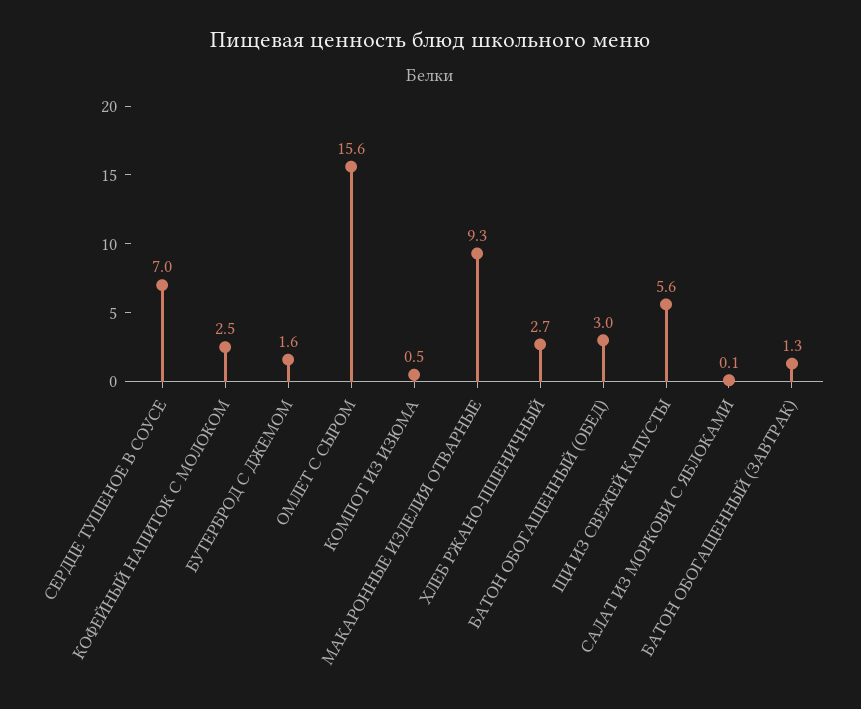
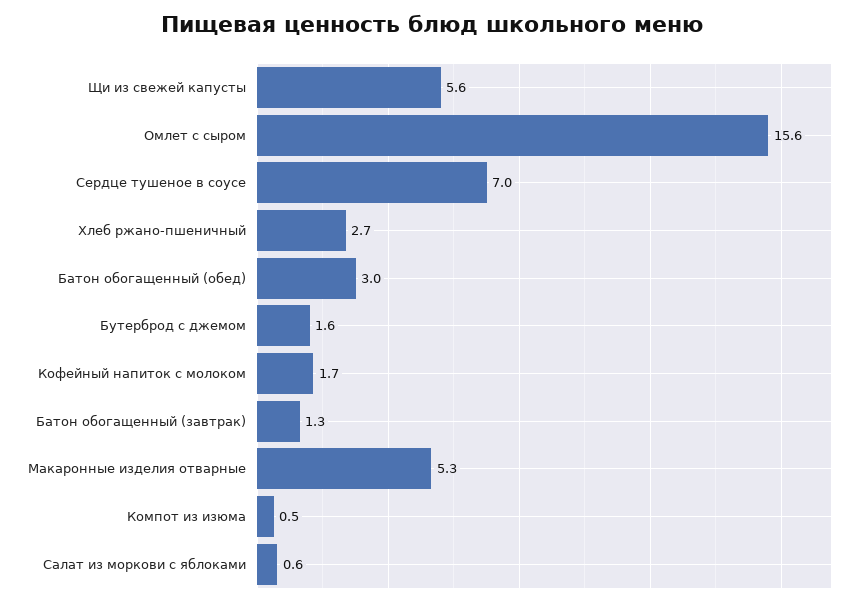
  {
    "СЕРДЦЕ ТУШЕНОЕ В СОУСЕ": 7,
-   "КОФЕЙНЫЙ НАПИТОК С МОЛОКОМ": 2.5,
+   "КОФЕЙНЫЙ НАПИТОК С МОЛОКОМ": 1.7,
    "БУТЕРБРОД С ДЖЕМОМ": 1.6,
    "ОМЛЕТ С СЫРОМ": 15.6,
    "КОМПОТ ИЗ ИЗЮМА": 0.5,
-   "МАКАРОННЫЕ ИЗДЕЛИЯ ОТВАРНЫЕ": 9.3,
+   "МАКАРОННЫЕ ИЗДЕЛИЯ ОТВАРНЫЕ": 5.3,
    "ХЛЕБ РЖАНО-ПШЕНИЧНЫЙ": 2.7,
    "БАТОН ОБОГАЩЕННЫЙ (ОБЕД)": 3,
    "ЩИ ИЗ СВЕЖЕЙ КАПУСТЫ": 5.6,
-   "САЛАТ ИЗ МОРКОВИ С ЯБЛОКАМИ": 0.1,
+   "САЛАТ ИЗ МОРКОВИ С ЯБЛОКАМИ": 0.6,
    "БАТОН ОБОГАЩЕННЫЙ (ЗАВТРАК)": 1.3
  }

